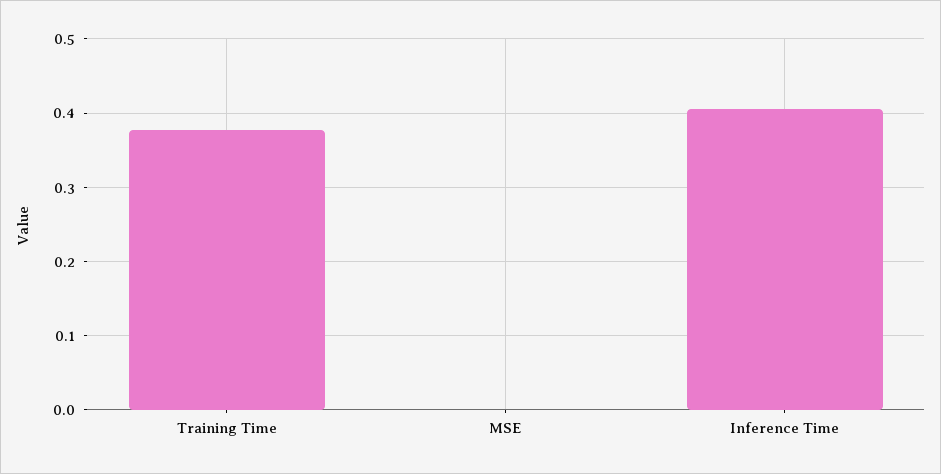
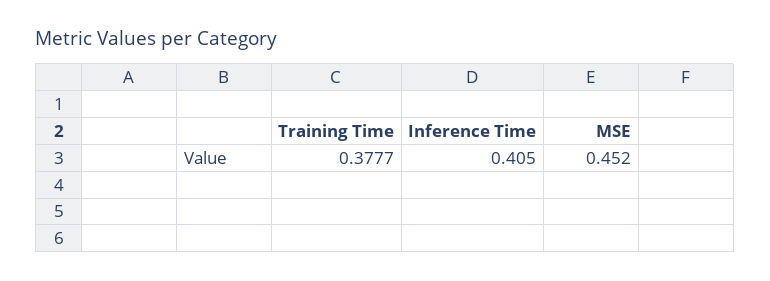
  {
    "Training Time": 0.3777,
-   "MSE": 0,
+   "MSE": 0.452,
    "Inference Time": 0.405
  }

